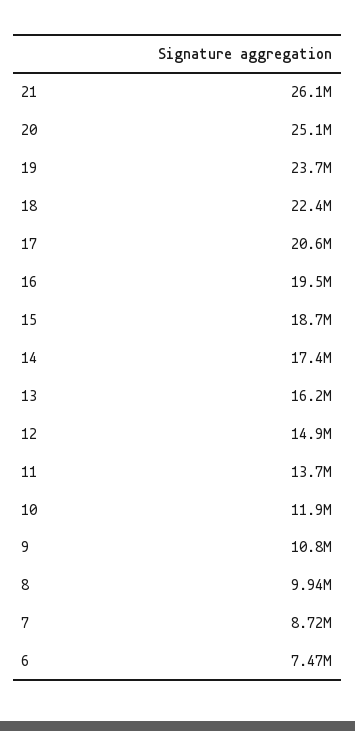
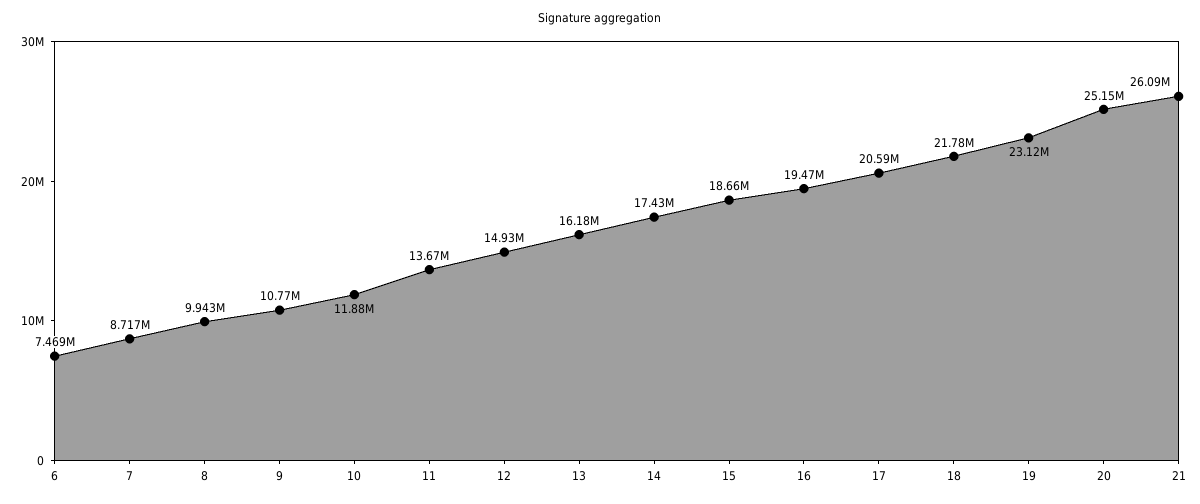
  {
    "21": 26090000,
    "20": 25150000,
-   "19": 23700000,
+   "19": 23120000,
-   "18": 22400000,
+   "18": 21780000,
    "17": 20590000,
    "16": 19470000,
    "15": 18660000,
    "14": 17430000,
    "13": 16180000,
    "12": 14930000,
    "11": 13670000,
    "10": 11880000,
    "9": 10770000,
    "8": 9943000,
    "7": 8717000,
    "6": 7469000
  }

